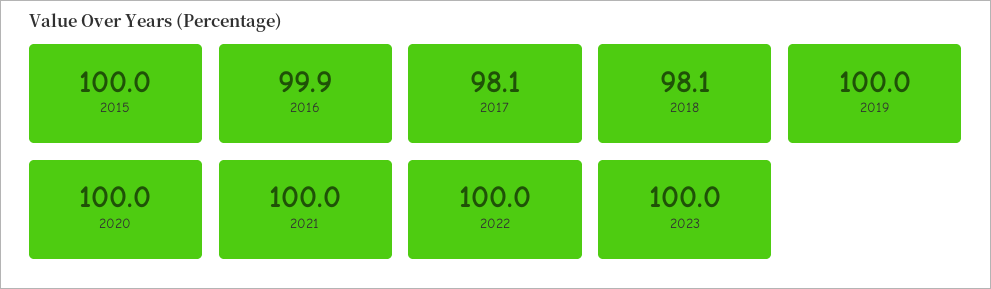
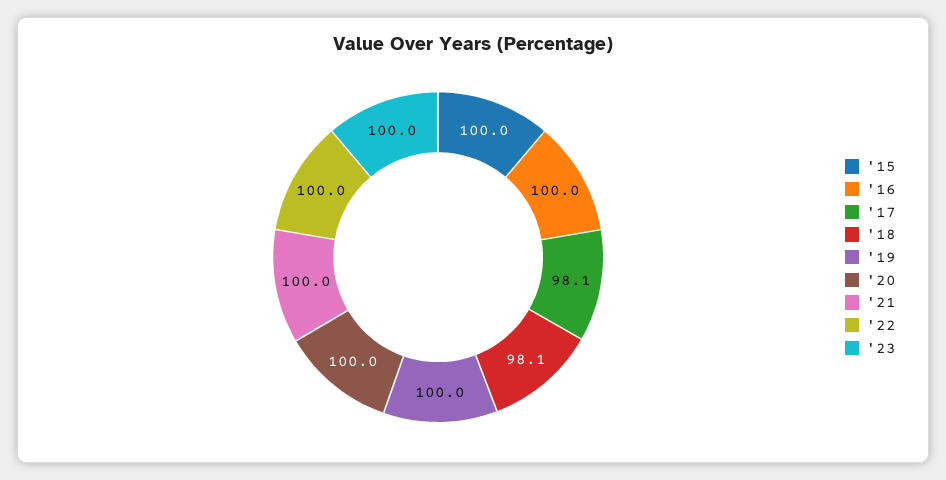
  {
    "2015": 100,
-   "2016": 99.9,
+   "2016": 100,
    "2017": 98.1,
    "2018": 98.1,
    "2019": 100,
    "2020": 100,
    "2021": 100,
    "2022": 100,
    "2023": 100
  }

